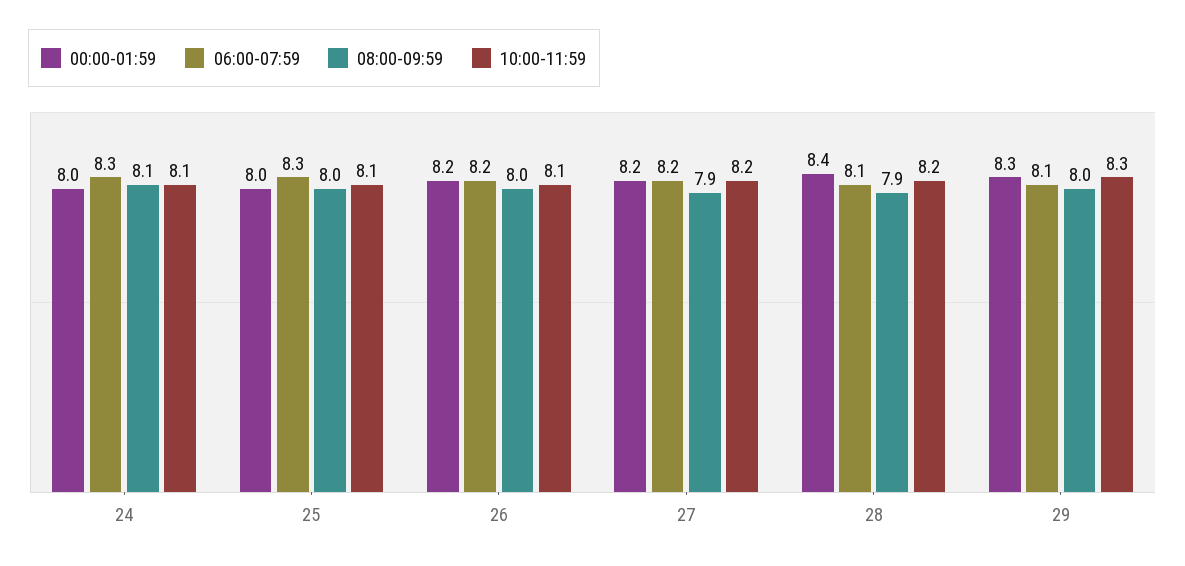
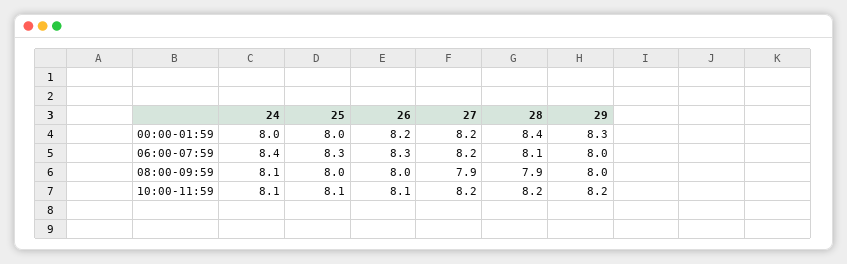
  {
    "00:00-01:59": {
      "24": 8,
      "25": 8,
      "26": 8.2,
      "27": 8.2,
      "28": 8.4,
      "29": 8.3
    },
    "06:00-07:59": {
-     "24": 8.3,
+     "24": 8.4,
      "25": 8.3,
-     "26": 8.2,
+     "26": 8.3,
      "27": 8.2,
      "28": 8.1,
-     "29": 8.1
+     "29": 8
    },
    "08:00-09:59": {
      "24": 8.1,
      "25": 8,
      "26": 8,
      "27": 7.9,
      "28": 7.9,
      "29": 8
    },
    "10:00-11:59": {
      "24": 8.1,
      "25": 8.1,
      "26": 8.1,
      "27": 8.2,
      "28": 8.2,
-     "29": 8.3
+     "29": 8.2
    }
  }

